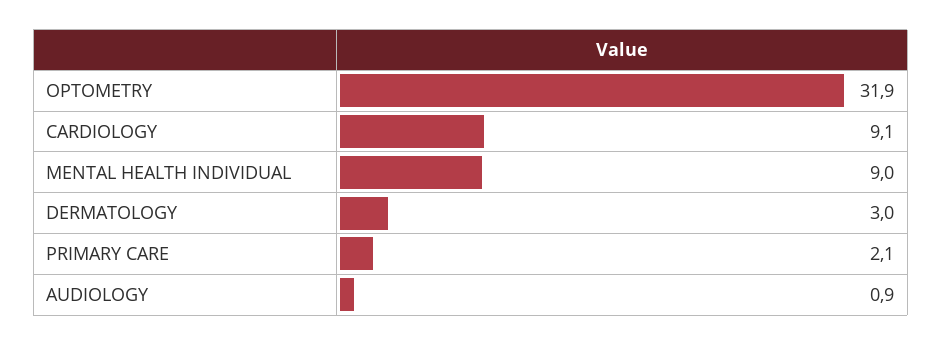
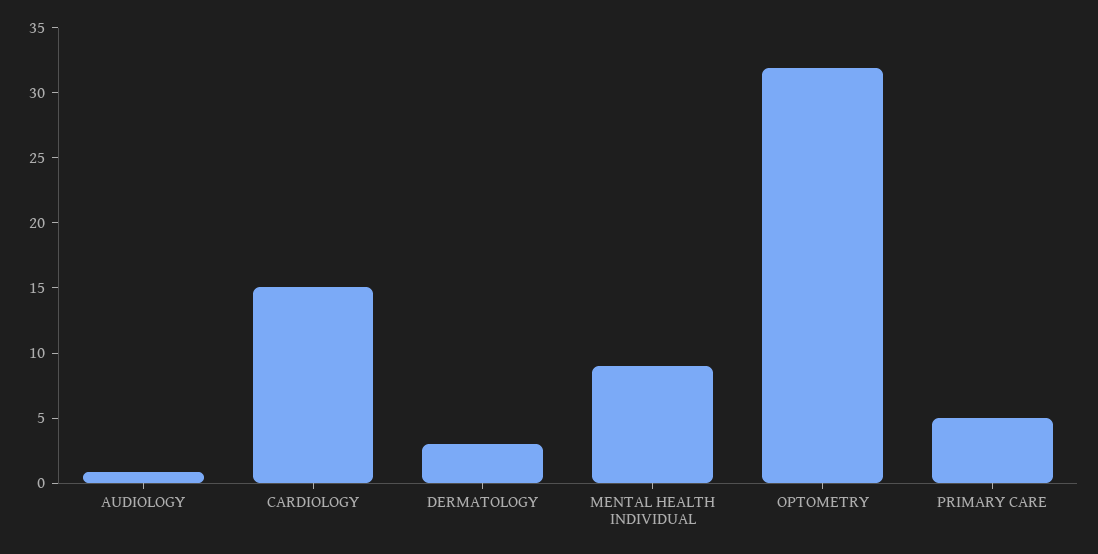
  {
    "OPTOMETRY": 31.9,
-   "CARDIOLOGY": 9.1,
+   "CARDIOLOGY": 15,
    "MENTAL HEALTH INDIVIDUAL": 9,
    "DERMATOLOGY": 3,
-   "PRIMARY CARE": 2.1,
+   "PRIMARY CARE": 5,
    "AUDIOLOGY": 0.9
  }

